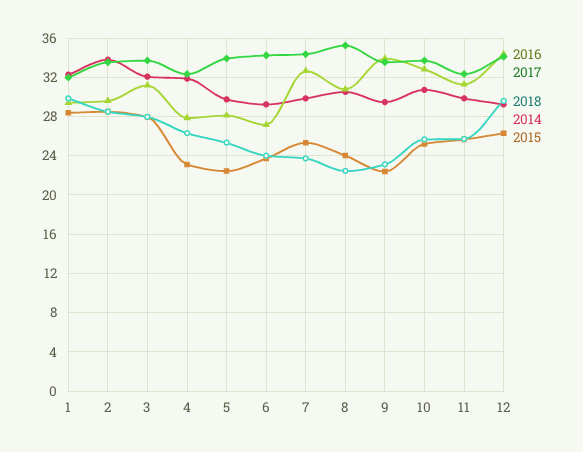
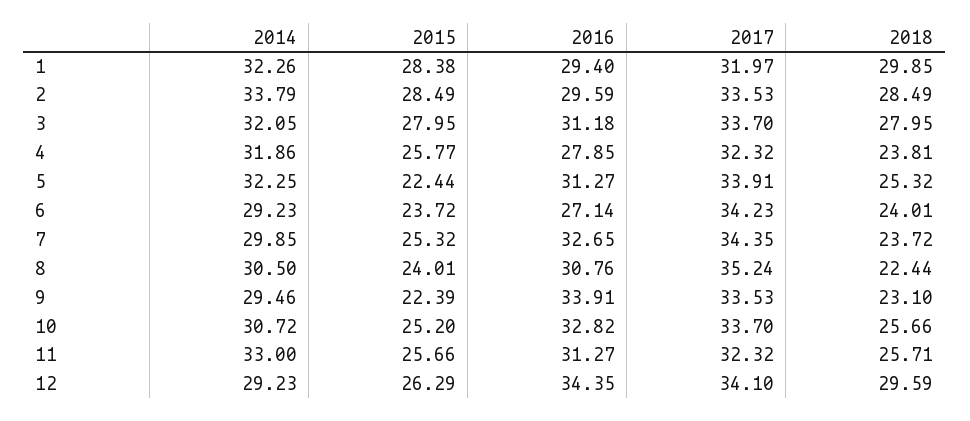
  {
    "2016": {
      "1": 29.4,
      "2": 29.59,
      "3": 31.18,
      "4": 27.85,
-     "5": 28,
+     "5": 31.27,
      "6": 27.14,
      "7": 32.65,
      "8": 30.76,
      "9": 33.91,
      "10": 32.82,
      "11": 31.27,
      "12": 34.35
    },
    "2017": {
      "1": 31.97,
      "2": 33.53,
      "3": 33.7,
      "4": 32.32,
      "5": 33.91,
      "6": 34.23,
      "7": 34.35,
      "8": 35.24,
      "9": 33.53,
      "10": 33.7,
      "11": 32.32,
      "12": 34.1
    },
    "2018": {
      "1": 29.85,
      "2": 28.49,
      "3": 27.95,
-     "4": 26,
+     "4": 23.81,
      "5": 25.32,
      "6": 24.01,
      "7": 23.72,
      "8": 22.44,
      "9": 23.1,
      "10": 25.66,
      "11": 25.71,
      "12": 29.59
    },
    "2014": {
      "1": 32.26,
      "2": 33.79,
      "3": 32.05,
      "4": 31.86,
-     "5": 30,
+     "5": 32.25,
      "6": 29.23,
      "7": 29.85,
      "8": 30.5,
      "9": 29.46,
      "10": 30.72,
-     "11": 30,
+     "11": 33,
      "12": 29.23
    },
    "2015": {
      "1": 28.38,
      "2": 28.49,
      "3": 27.95,
-     "4": 23,
+     "4": 25.77,
      "5": 22.44,
      "6": 23.72,
      "7": 25.32,
      "8": 24.01,
      "9": 22.39,
      "10": 25.2,
      "11": 25.66,
      "12": 26.29
    }
  }

